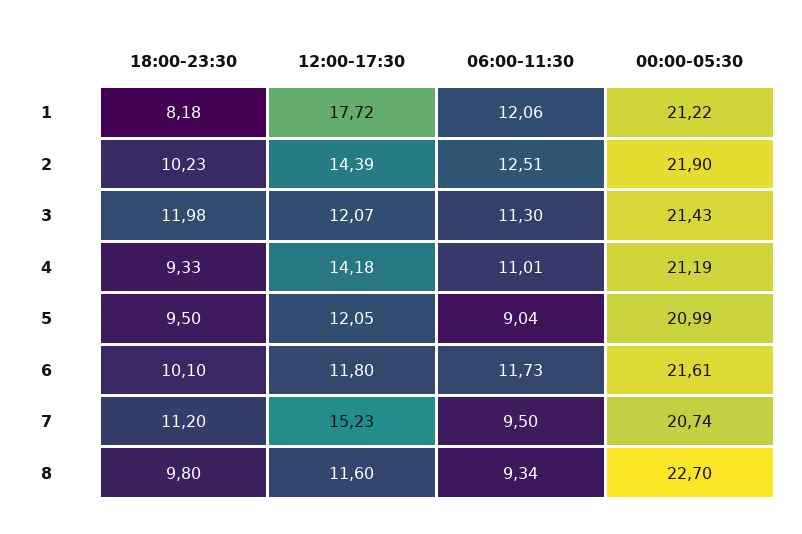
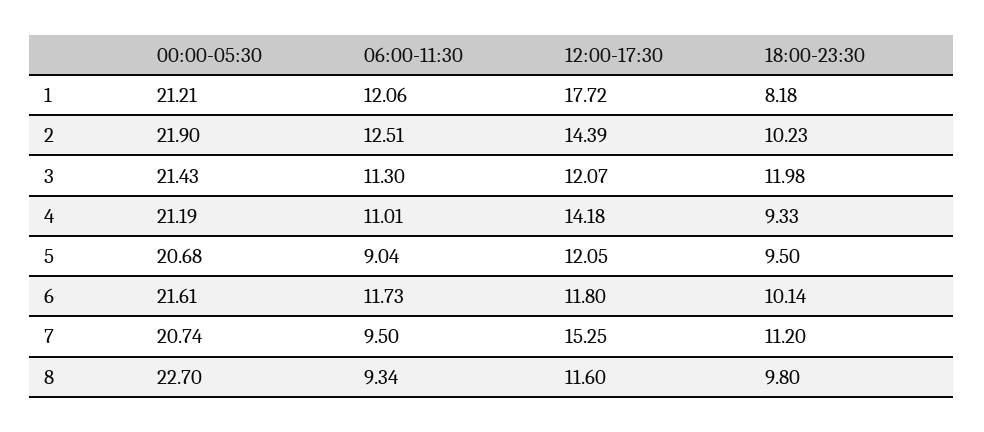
  {
    "18:00-23:30": {
      "1": 8.18,
      "2": 10.23,
      "3": 11.98,
      "4": 9.33,
      "5": 9.5,
-     "6": 10.1,
+     "6": 10.14,
      "7": 11.2,
      "8": 9.8
    },
    "12:00-17:30": {
      "1": 17.72,
      "2": 14.39,
      "3": 12.07,
      "4": 14.18,
      "5": 12.05,
      "6": 11.8,
-     "7": 15.23,
+     "7": 15.25,
      "8": 11.6
    },
    "06:00-11:30": {
      "1": 12.06,
      "2": 12.51,
      "3": 11.3,
      "4": 11.01,
      "5": 9.04,
      "6": 11.73,
      "7": 9.5,
      "8": 9.34
    },
    "00:00-05:30": {
-     "1": 21.22,
+     "1": 21.21,
      "2": 21.9,
      "3": 21.43,
      "4": 21.19,
-     "5": 20.99,
+     "5": 20.68,
      "6": 21.61,
      "7": 20.74,
      "8": 22.7
    }
  }

